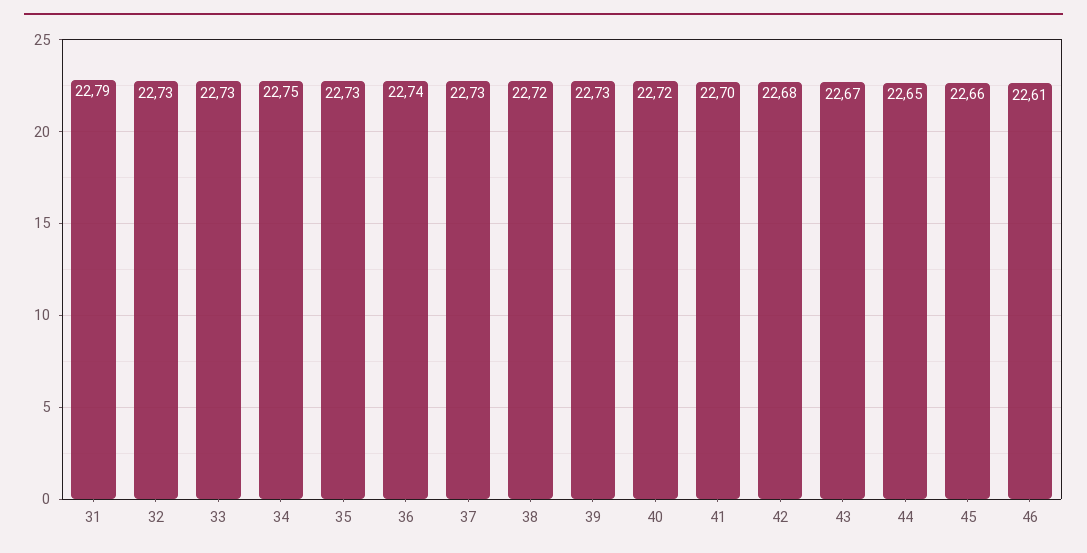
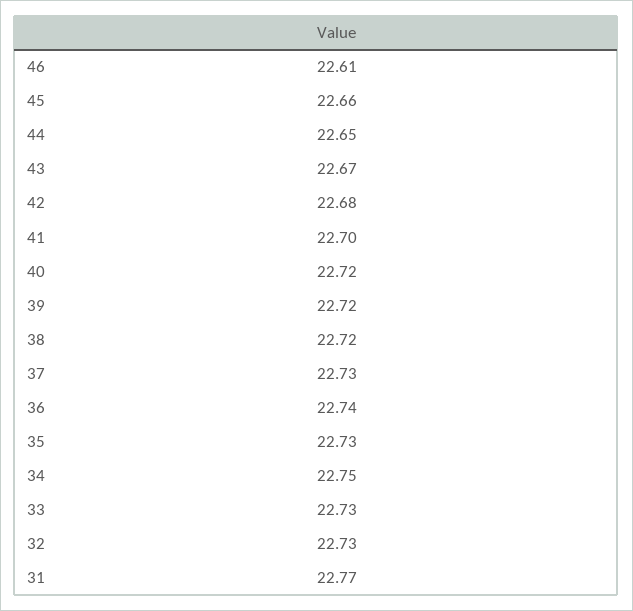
  {
-   "31": 22.79,
+   "31": 22.77,
    "32": 22.73,
    "33": 22.73,
    "34": 22.75,
    "35": 22.73,
    "36": 22.74,
    "37": 22.73,
    "38": 22.72,
-   "39": 22.73,
+   "39": 22.72,
    "40": 22.72,
    "41": 22.7,
    "42": 22.68,
    "43": 22.67,
    "44": 22.65,
    "45": 22.66,
    "46": 22.61
  }

